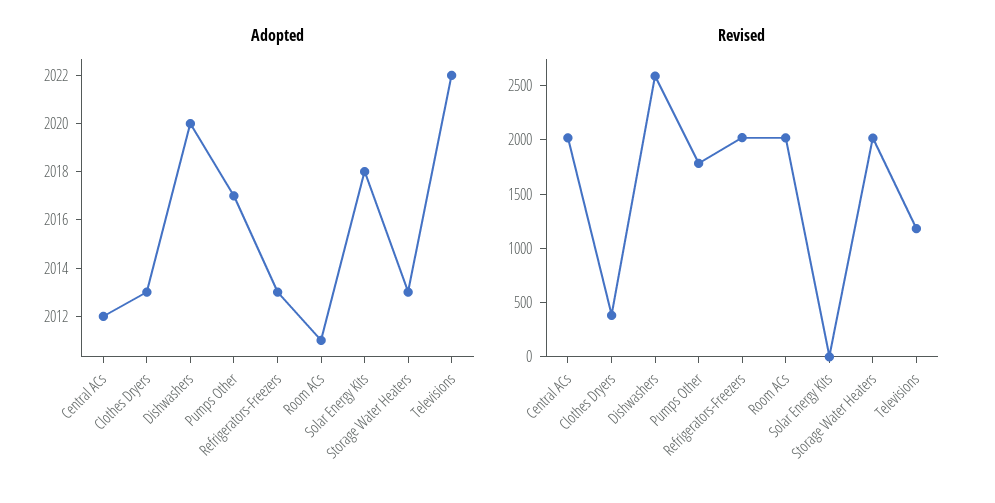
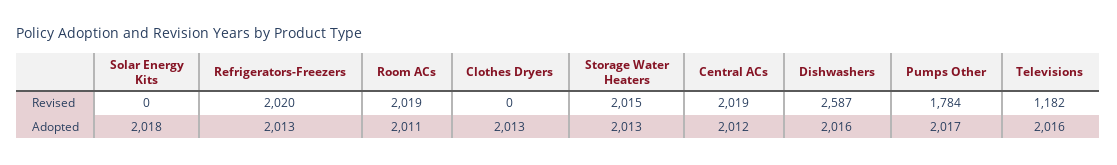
  {
    "Adopted": {
      "Central ACs": 2012,
      "Clothes Dryers": 2013,
-     "Dishwashers": 2020,
+     "Dishwashers": 2016,
      "Pumps Other": 2017,
      "Refrigerators-Freezers": 2013,
      "Room ACs": 2011,
      "Solar Energy Kits": 2018,
      "Storage Water Heaters": 2013,
-     "Televisions": 2022
+     "Televisions": 2016
    },
    "Revised": {
      "Central ACs": 2019,
-     "Clothes Dryers": 400,
+     "Clothes Dryers": 0,
      "Dishwashers": 2587,
      "Pumps Other": 1784,
      "Refrigerators-Freezers": 2020,
      "Room ACs": 2019,
      "Solar Energy Kits": 0,
      "Storage Water Heaters": 2015,
      "Televisions": 1182
    }
  }

